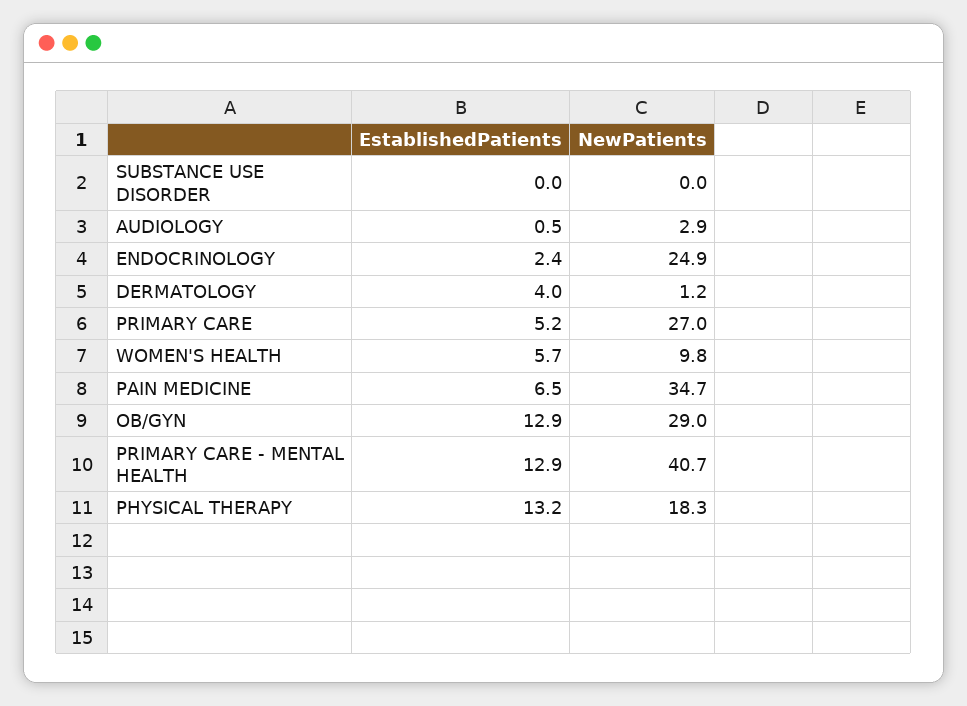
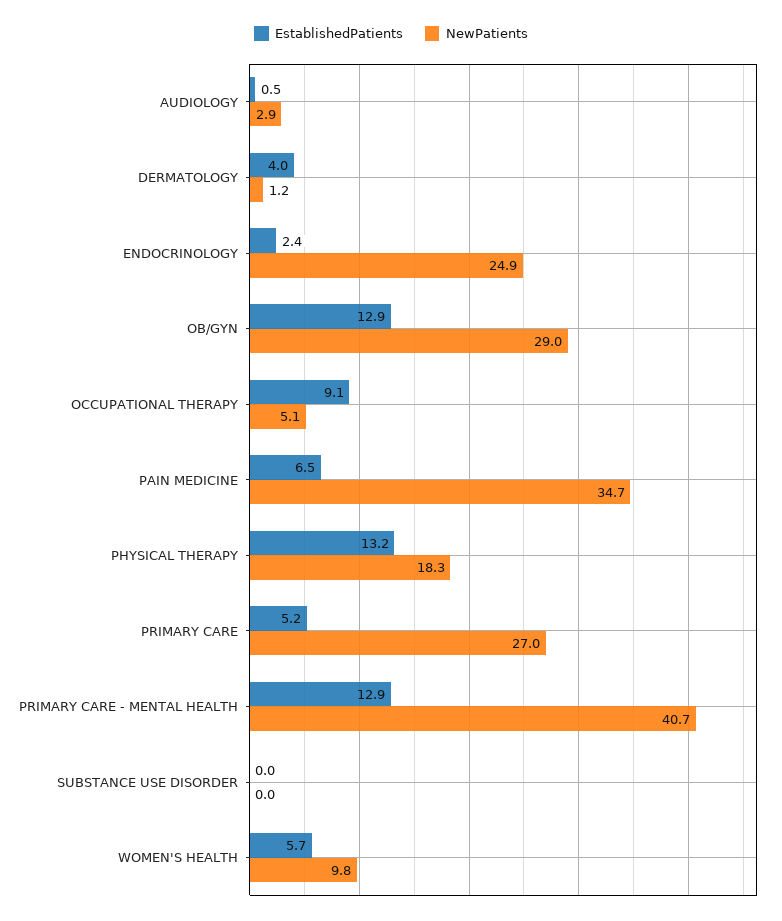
  {
    "EstablishedPatients": {
      "SUBSTANCE USE DISORDER": 0,
      "AUDIOLOGY": 0.5,
      "ENDOCRINOLOGY": 2.4,
      "DERMATOLOGY": 4,
      "PRIMARY CARE": 5.2,
      "WOMEN'S HEALTH": 5.7,
      "PAIN MEDICINE": 6.5,
      "OB/GYN": 12.9,
      "PRIMARY CARE - MENTAL HEALTH": 12.9,
-     "PHYSICAL THERAPY": 13.2
+     "PHYSICAL THERAPY": 13.2,
+     "OCCUPATIONAL THERAPY": 9.1
    },
    "NewPatients": {
      "SUBSTANCE USE DISORDER": 0,
      "AUDIOLOGY": 2.9,
      "ENDOCRINOLOGY": 24.9,
      "DERMATOLOGY": 1.2,
      "PRIMARY CARE": 27,
      "WOMEN'S HEALTH": 9.8,
      "PAIN MEDICINE": 34.7,
      "OB/GYN": 29,
      "PRIMARY CARE - MENTAL HEALTH": 40.7,
-     "PHYSICAL THERAPY": 18.3
+     "PHYSICAL THERAPY": 18.3,
+     "OCCUPATIONAL THERAPY": 5.1
    }
  }

